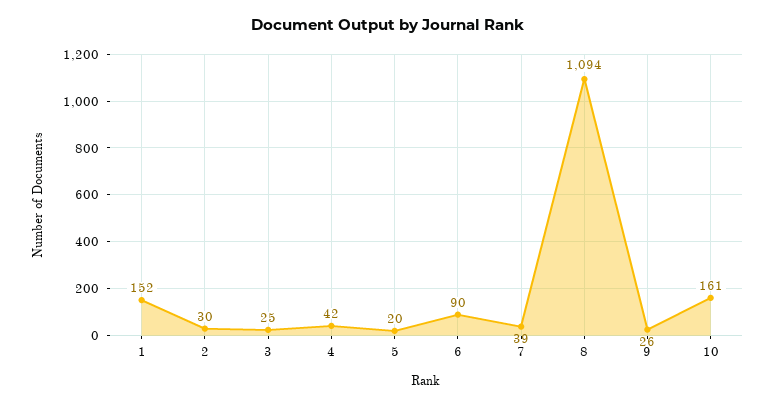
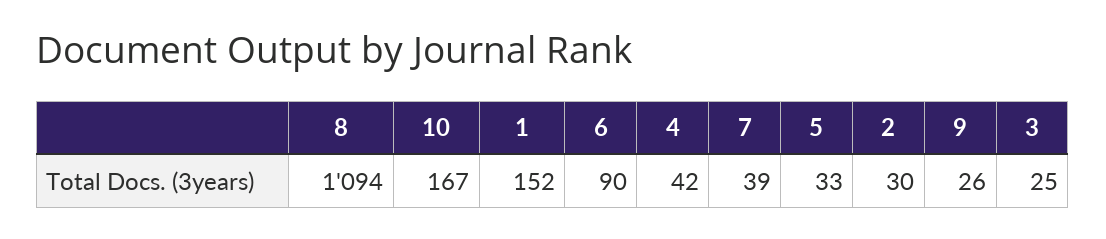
  {
    "1": 152,
    "2": 30,
    "3": 25,
    "4": 42,
-   "5": 20,
+   "5": 33,
    "6": 90,
    "7": 39,
    "8": 1094,
    "9": 26,
-   "10": 161
+   "10": 167
  }

